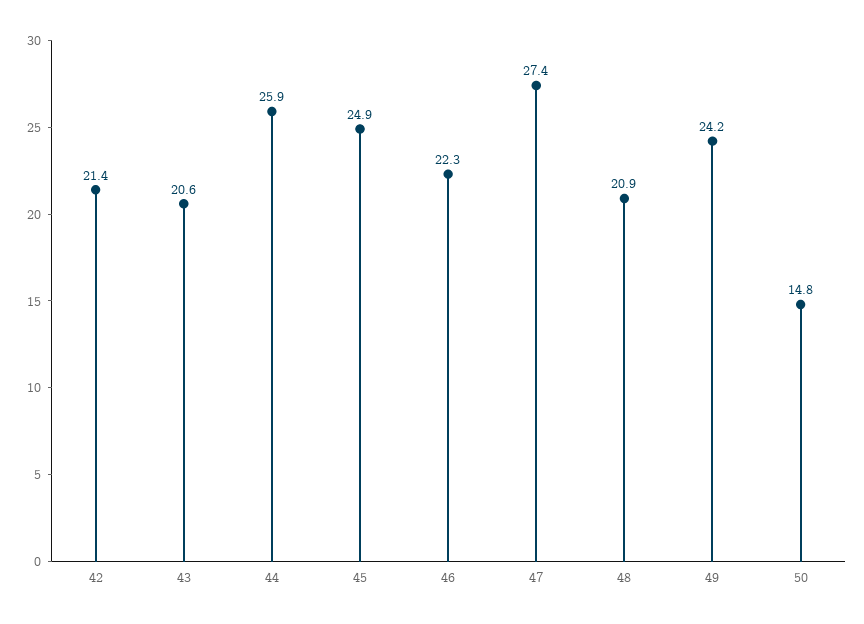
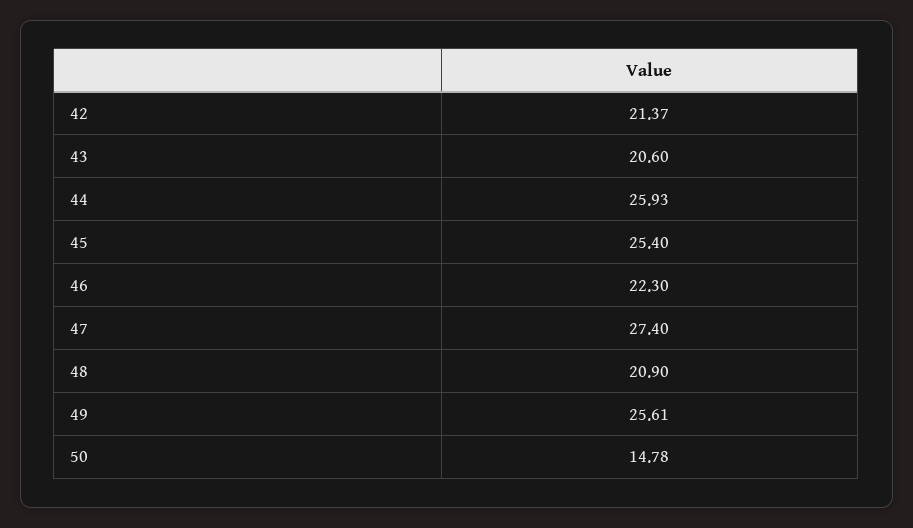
  {
    "42": 21.37,
    "43": 20.6,
    "44": 25.93,
-   "45": 24.9,
+   "45": 25.4,
    "46": 22.3,
    "47": 27.4,
    "48": 20.9,
-   "49": 24.2,
+   "49": 25.61,
    "50": 14.78
  }

